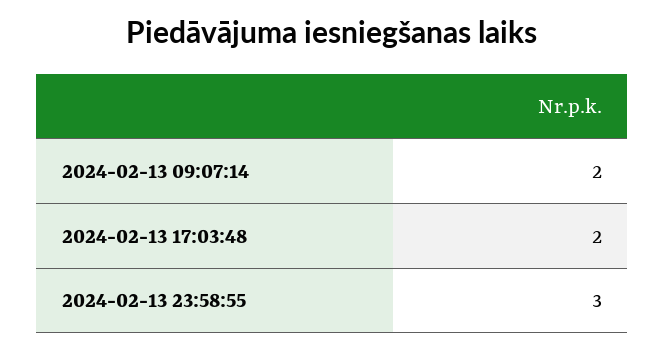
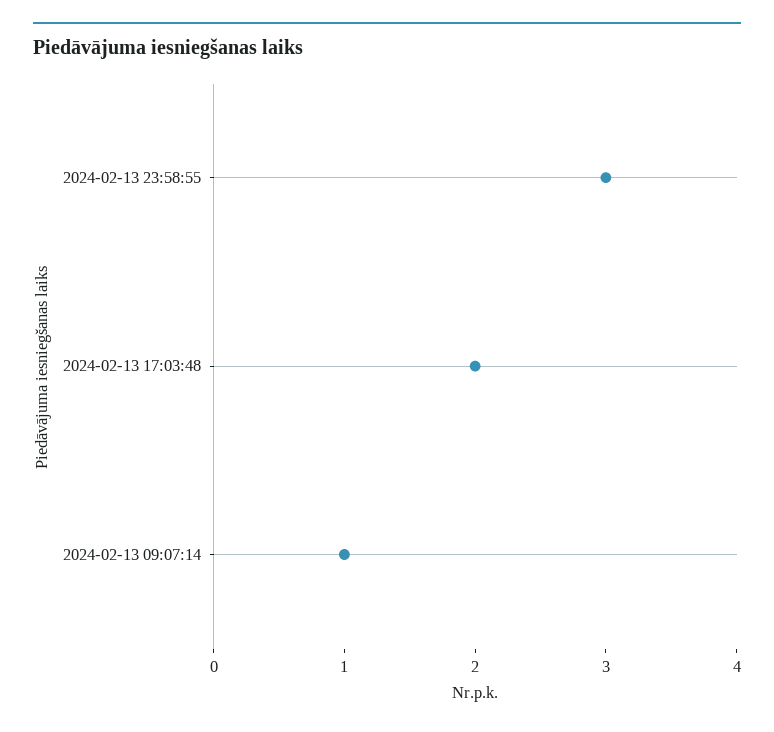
  {
-   "2024-02-13 09:07:14": 2,
+   "2024-02-13 09:07:14": 1,
    "2024-02-13 17:03:48": 2,
    "2024-02-13 23:58:55": 3
  }

